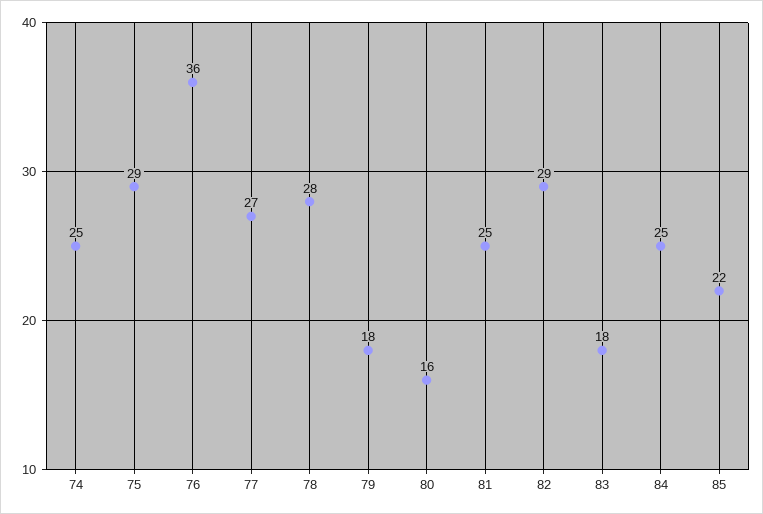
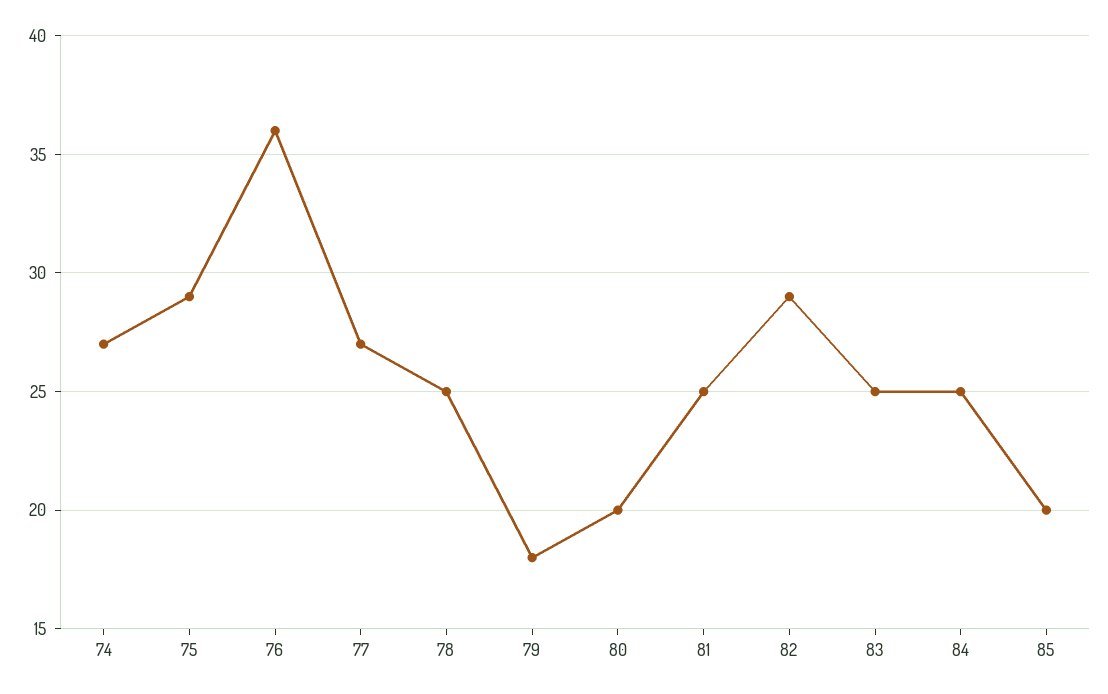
  {
-   "74": 25,
+   "74": 27,
    "75": 29,
    "76": 36,
    "77": 27,
-   "78": 28,
+   "78": 25,
    "79": 18,
-   "80": 16,
+   "80": 20,
    "81": 25,
    "82": 29,
-   "83": 18,
+   "83": 25,
    "84": 25,
-   "85": 22
+   "85": 20
  }

